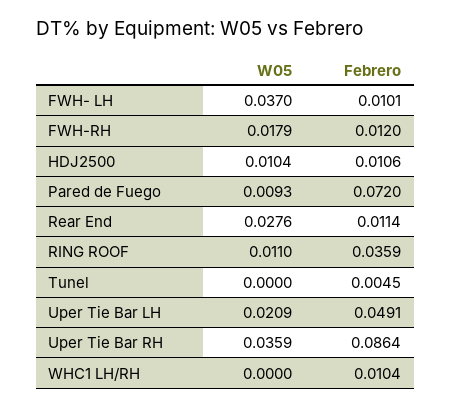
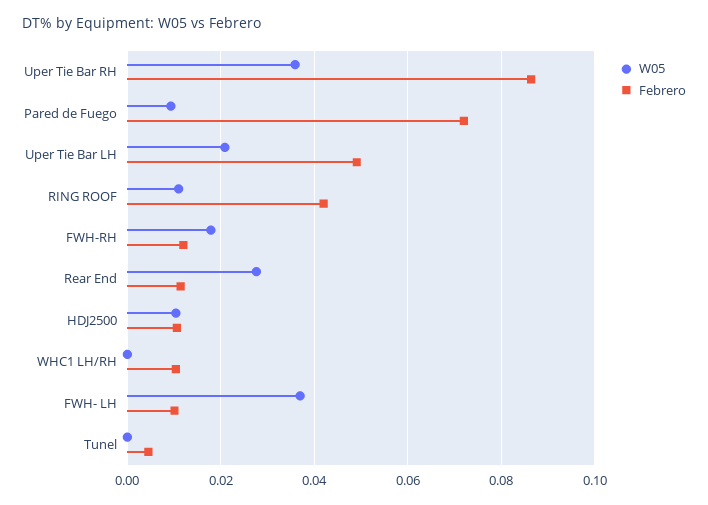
  {
    "W05": {
      "FWH- LH": 0.037,
      "FWH-RH": 0.0179,
      "HDJ2500": 0.0104,
      "Pared de Fuego": 0.0093,
      "Rear End": 0.0276,
      "RING ROOF": 0.011,
      "Tunel": 0,
      "Uper Tie Bar LH": 0.0209,
      "Uper Tie Bar RH": 0.0359,
      "WHC1 LH/RH": 0
    },
    "Febrero": {
      "FWH- LH": 0.0101,
      "FWH-RH": 0.012,
      "HDJ2500": 0.0106,
      "Pared de Fuego": 0.072,
      "Rear End": 0.0114,
-     "RING ROOF": 0.0359,
+     "RING ROOF": 0.042,
      "Tunel": 0.0045,
      "Uper Tie Bar LH": 0.0491,
      "Uper Tie Bar RH": 0.0864,
      "WHC1 LH/RH": 0.0104
    }
  }

